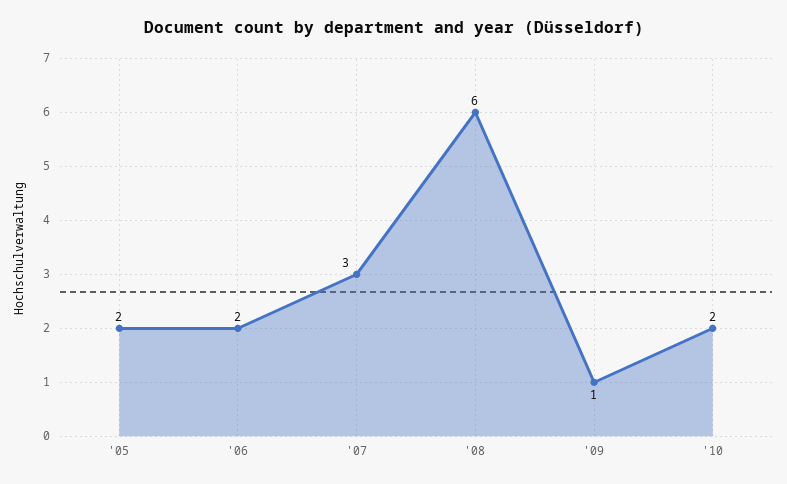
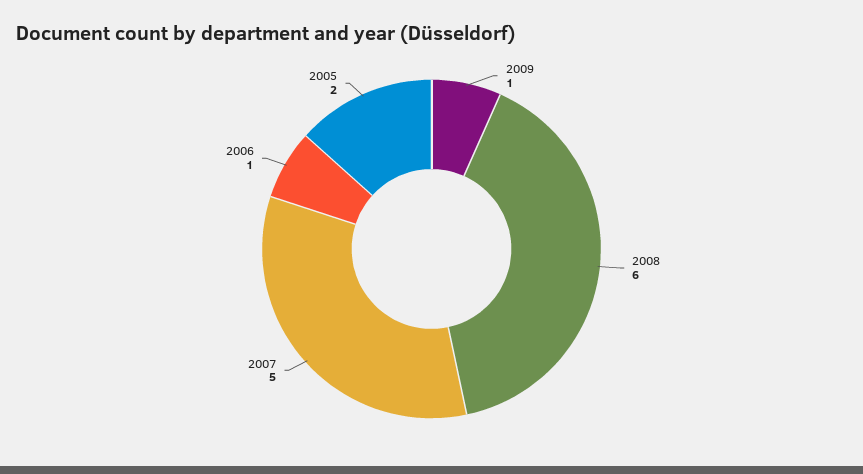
  {
    "'05": 2,
-   "'06": 2,
+   "'06": 1,
-   "'07": 3,
+   "'07": 5,
    "'08": 6,
-   "'09": 1,
+   "'09": 1
-   "'10": 2
  }

